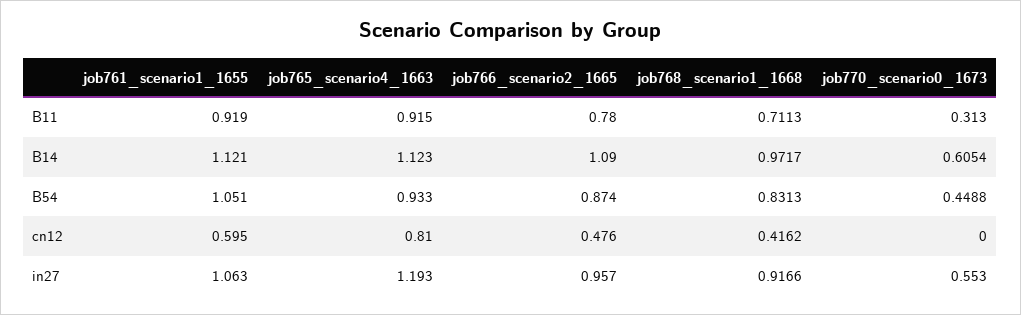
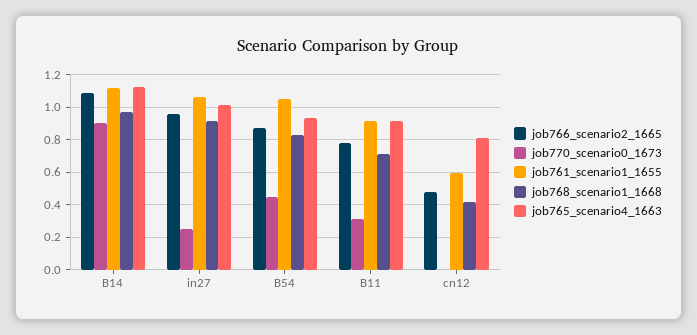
  {
    "job761_scenario1_1655": {
      "B11": 0.919,
      "B14": 1.121,
      "B54": 1.051,
      "cn12": 0.595,
      "in27": 1.063
    },
    "job765_scenario4_1663": {
      "B11": 0.915,
      "B14": 1.123,
      "B54": 0.933,
      "cn12": 0.81,
-     "in27": 1.193
+     "in27": 1
    },
    "job766_scenario2_1665": {
      "B11": 0.78,
      "B14": 1.09,
      "B54": 0.874,
      "cn12": 0.476,
      "in27": 0.957
    },
    "job768_scenario1_1668": {
      "B11": 0.7113,
      "B14": 0.9717,
      "B54": 0.8313,
      "cn12": 0.4162,
      "in27": 0.9166
    },
    "job770_scenario0_1673": {
      "B11": 0.313,
-     "B14": 0.6054,
+     "B14": 0.9,
      "B54": 0.4488,
      "cn12": 0,
-     "in27": 0.553
+     "in27": 0.25
    }
  }

